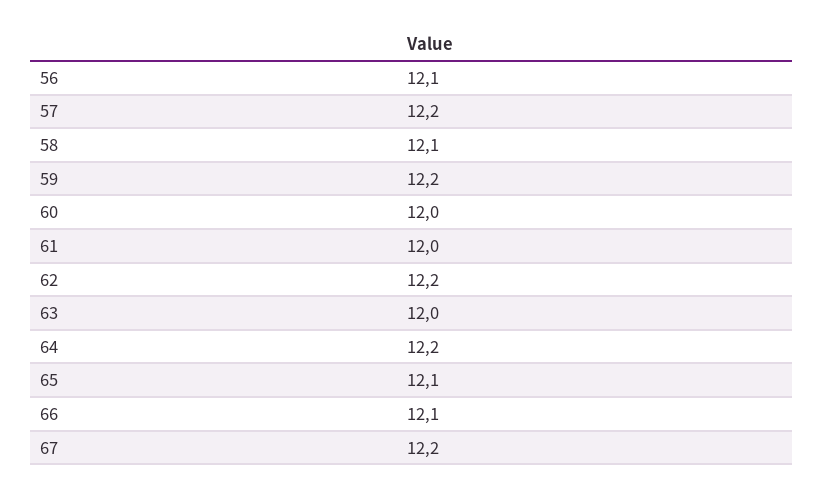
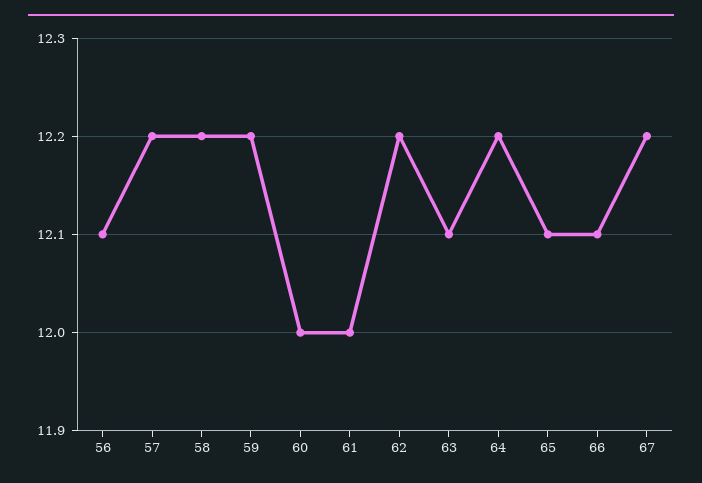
  {
    "56": 12.1,
    "57": 12.2,
-   "58": 12.1,
+   "58": 12.2,
    "59": 12.2,
    "60": 12,
    "61": 12,
    "62": 12.2,
-   "63": 12,
+   "63": 12.1,
    "64": 12.2,
    "65": 12.1,
    "66": 12.1,
    "67": 12.2
  }

